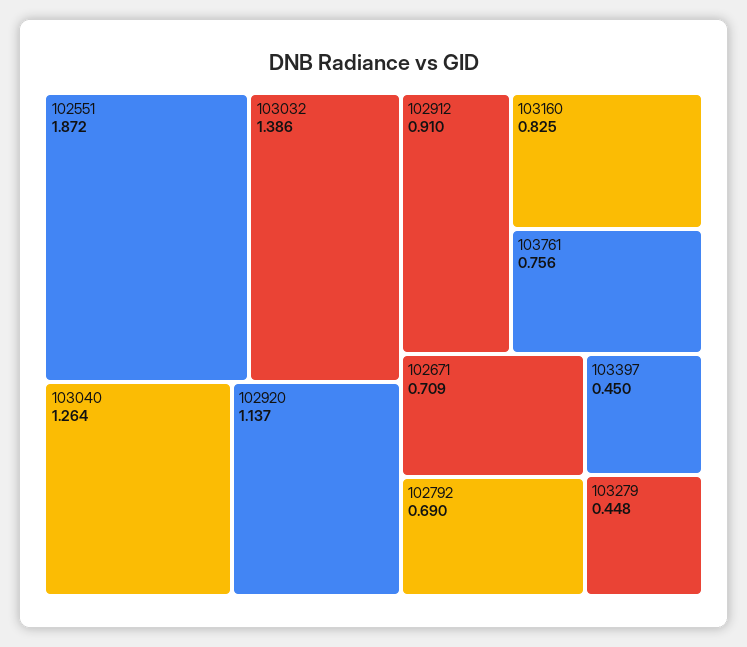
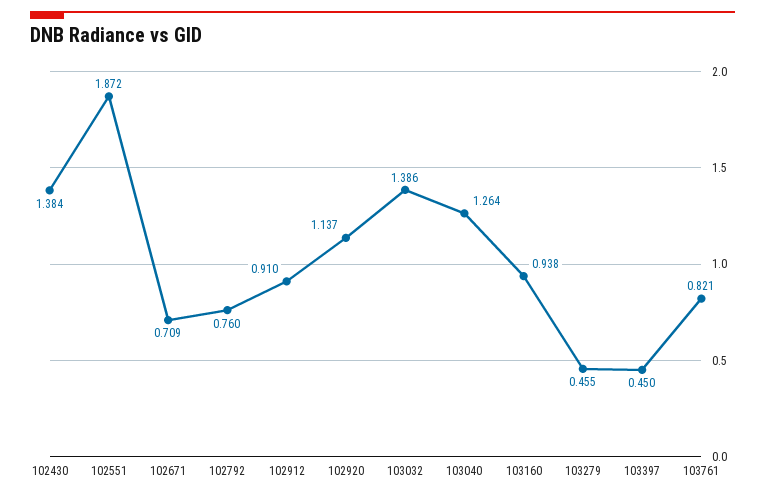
  {
    "102551": 1.872,
    "103032": 1.386,
    "103040": 1.264,
    "102920": 1.137,
    "102912": 0.91,
-   "103160": 0.825,
+   "103160": 0.938,
-   "103761": 0.756,
+   "103761": 0.821,
    "102671": 0.709,
-   "102792": 0.69,
+   "102792": 0.76,
    "103397": 0.45,
-   "103279": 0.448
+   "103279": 0.455,
+   "102430": 1.384
  }

